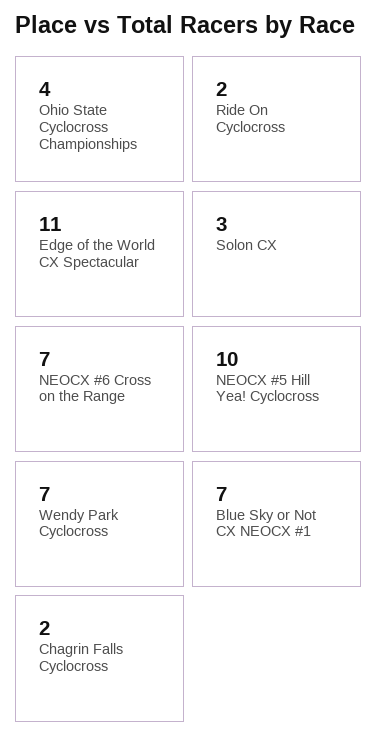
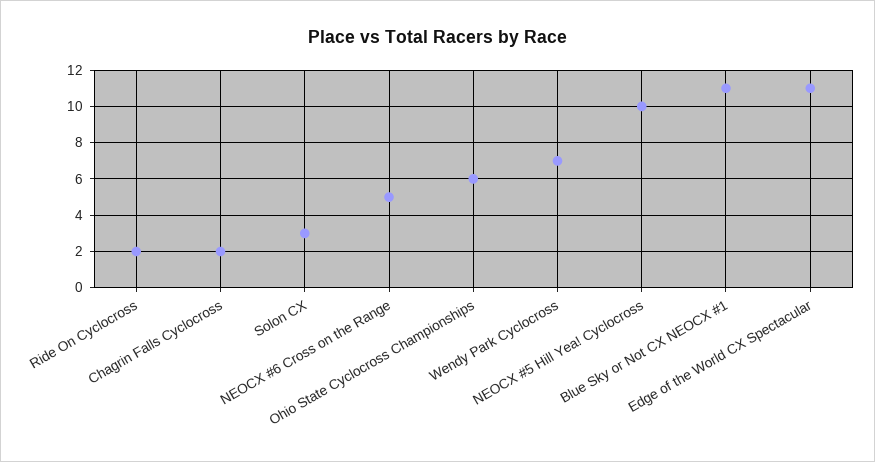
  {
-   "Ohio State Cyclocross Championships": 4,
+   "Ohio State Cyclocross Championships": 6,
    "Ride On Cyclocross": 2,
    "Edge of the World CX Spectacular": 11,
    "Solon CX": 3,
-   "NEOCX #6 Cross on the Range": 7,
+   "NEOCX #6 Cross on the Range": 5,
    "NEOCX #5 Hill Yea! Cyclocross": 10,
    "Wendy Park Cyclocross": 7,
-   "Blue Sky or Not CX NEOCX #1": 7,
+   "Blue Sky or Not CX NEOCX #1": 11,
    "Chagrin Falls Cyclocross": 2
  }

